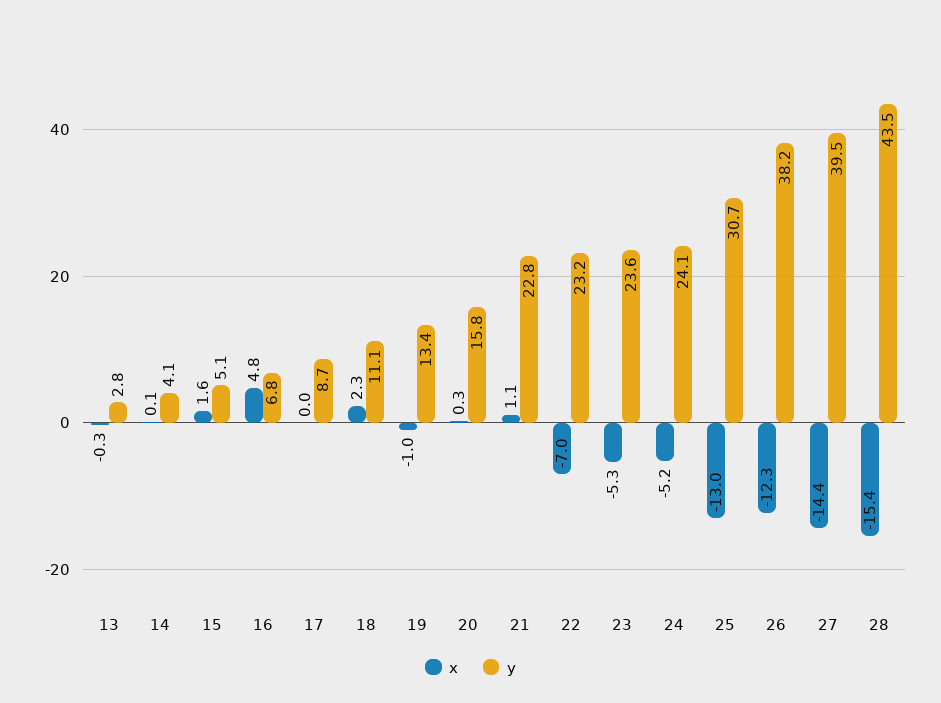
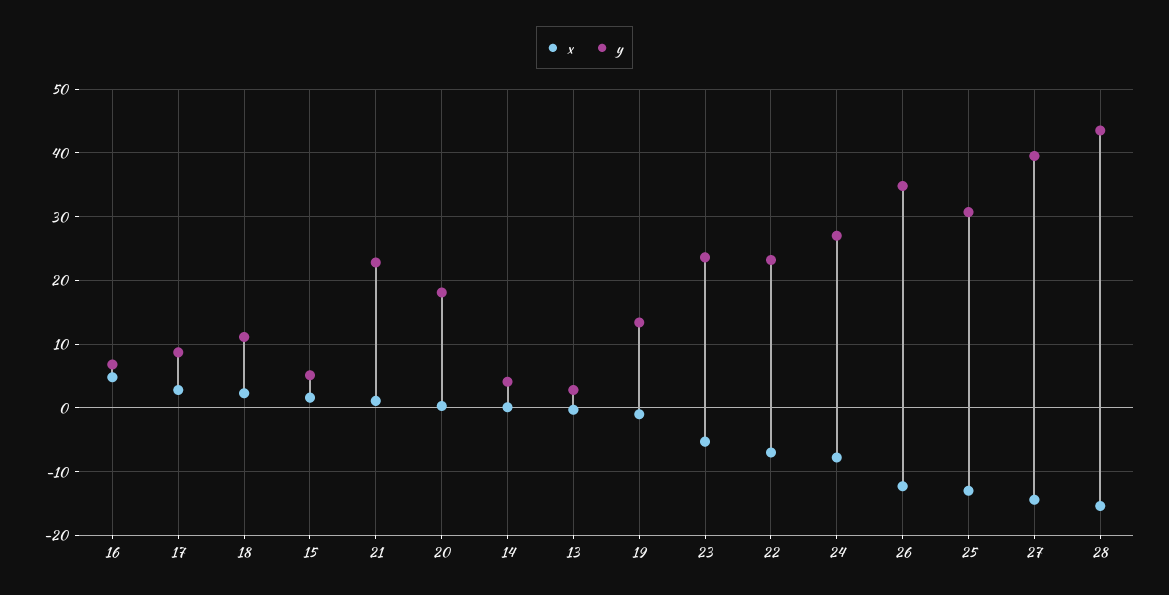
  {
    "x": {
      "13": -0.3,
      "14": 0.1,
      "15": 1.6,
      "16": 4.8,
-     "17": 0,
+     "17": 3,
      "18": 2.3,
      "19": -1,
      "20": 0.3,
      "21": 1.1,
      "22": -7,
      "23": -5.3,
-     "24": -5.2,
+     "24": -8,
      "25": -13,
      "26": -12.3,
      "27": -14.4,
      "28": -15.4
    },
    "y": {
      "13": 2.8,
      "14": 4.1,
      "15": 5.1,
      "16": 6.8,
      "17": 8.7,
      "18": 11.1,
      "19": 13.4,
-     "20": 15.8,
+     "20": 18,
      "21": 22.8,
      "22": 23.2,
      "23": 23.6,
-     "24": 24.1,
+     "24": 27,
      "25": 30.7,
-     "26": 38.2,
+     "26": 35,
      "27": 39.5,
      "28": 43.5
    }
  }

